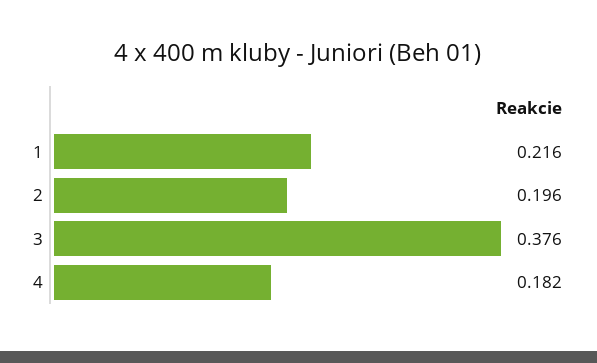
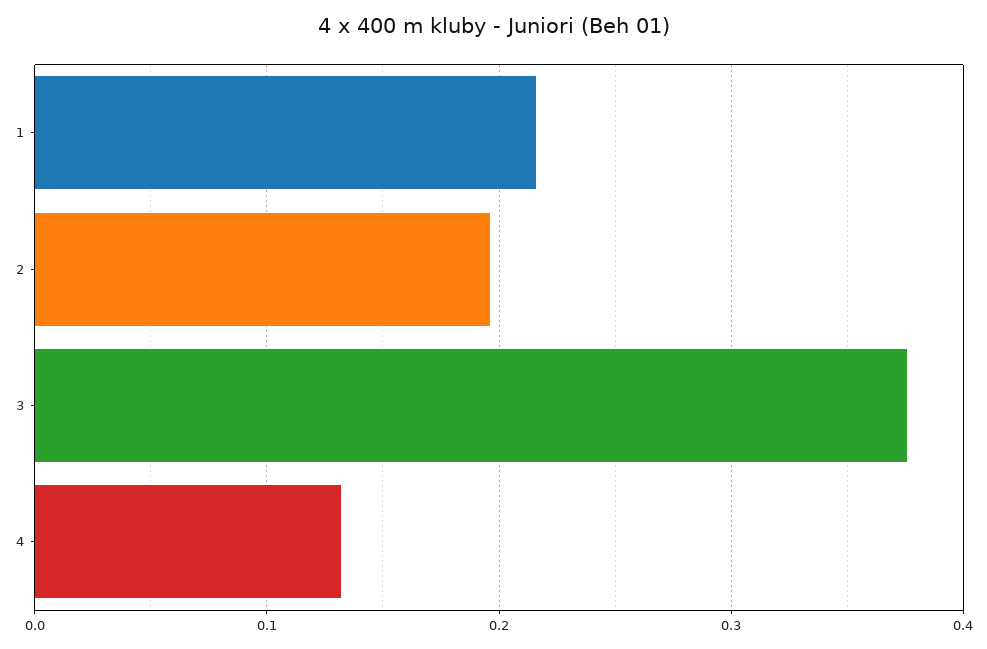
  {
    "1": 0.216,
    "2": 0.196,
    "3": 0.376,
-   "4": 0.182
+   "4": 0.13
  }

